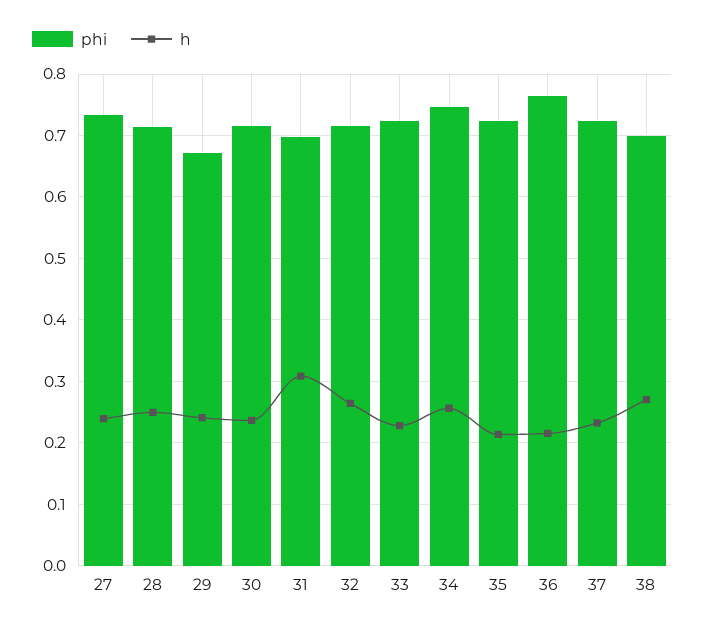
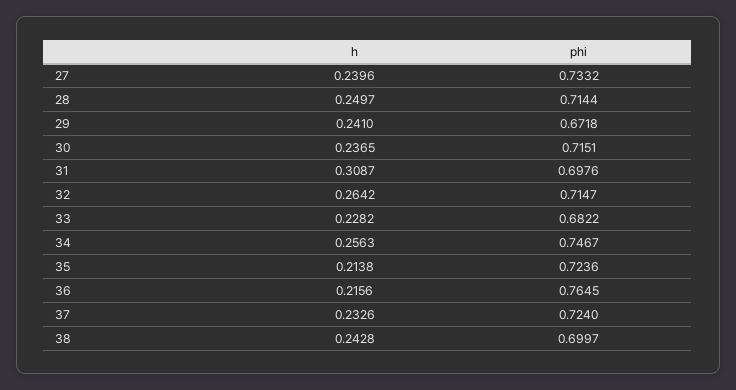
  {
    "phi": {
      "27": 0.7332,
      "28": 0.7144,
      "29": 0.6718,
      "30": 0.7151,
      "31": 0.6976,
      "32": 0.7147,
-     "33": 0.72,
+     "33": 0.6822,
      "34": 0.7467,
      "35": 0.7236,
      "36": 0.7645,
      "37": 0.724,
      "38": 0.6997
    },
    "h": {
      "27": 0.2396,
      "28": 0.2497,
      "29": 0.241,
      "30": 0.2365,
      "31": 0.3087,
      "32": 0.2642,
      "33": 0.2282,
      "34": 0.2563,
      "35": 0.2138,
      "36": 0.2156,
      "37": 0.2326,
-     "38": 0.27
+     "38": 0.2428
    }
  }

